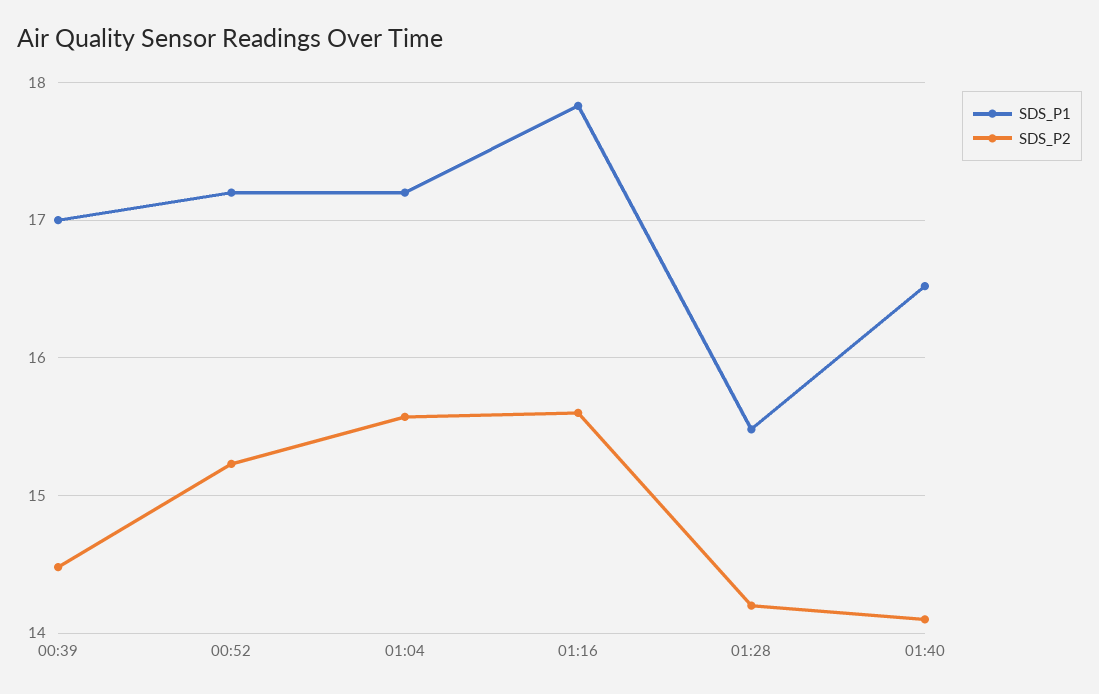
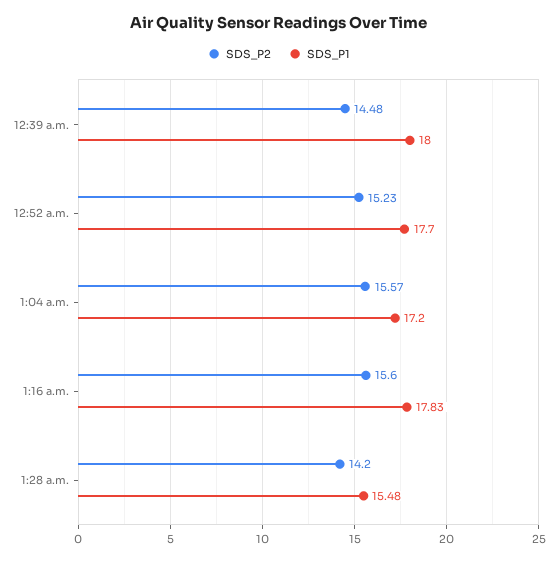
  {
    "SDS_P1": {
-     "00:39": 17,
+     "00:39": 18,
-     "00:52": 17.2,
+     "00:52": 17.7,
      "01:04": 17.2,
      "01:16": 17.83,
-     "01:28": 15.48,
+     "01:28": 15.48
-     "01:40": 16.5
    },
    "SDS_P2": {
      "00:39": 14.48,
      "00:52": 15.23,
      "01:04": 15.57,
      "01:16": 15.6,
-     "01:28": 14.2,
+     "01:28": 14.2
-     "01:40": 14.1
    }
  }

